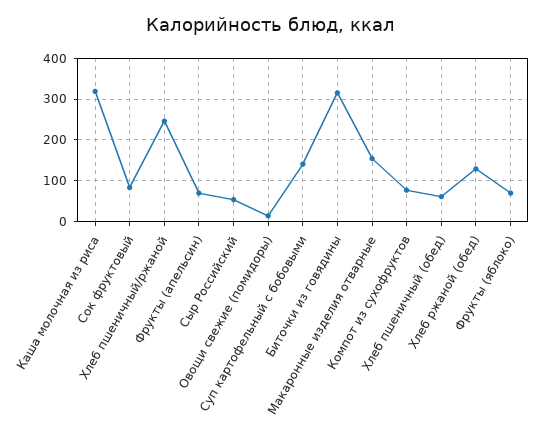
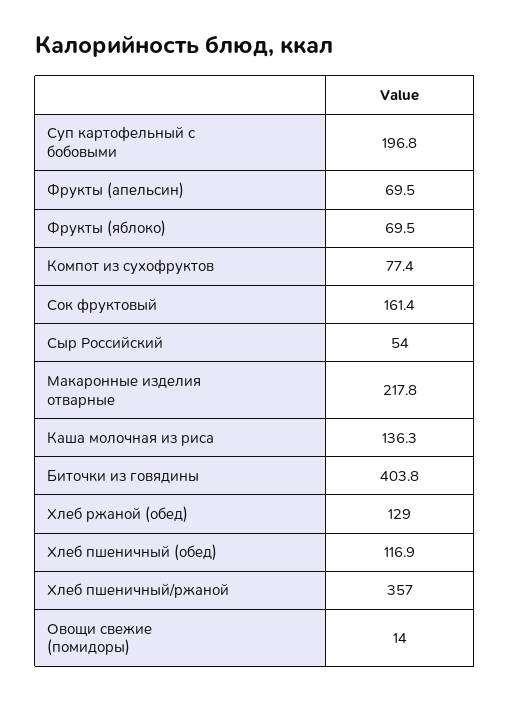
  {
-   "Каша молочная из риса": 320,
+   "Каша молочная из риса": 136.3,
-   "Сок фруктовый": 80,
+   "Сок фруктовый": 161.4,
-   "Хлеб пшеничный/ржаной": 240,
+   "Хлеб пшеничный/ржаной": 357,
    "Фрукты (апельсин)": 69.5,
    "Сыр Российский": 54,
    "Овощи свежие (помидоры)": 14,
-   "Суп картофельный с бобовыми": 140,
+   "Суп картофельный с бобовыми": 196.8,
-   "Биточки из говядины": 320,
+   "Биточки из говядины": 403.8,
-   "Макаронные изделия отварные": 160,
+   "Макаронные изделия отварные": 217.8,
    "Компот из сухофруктов": 77.4,
-   "Хлеб пшеничный (обед)": 60,
+   "Хлеб пшеничный (обед)": 116.9,
    "Хлеб ржаной (обед)": 129,
    "Фрукты (яблоко)": 69.5
  }

